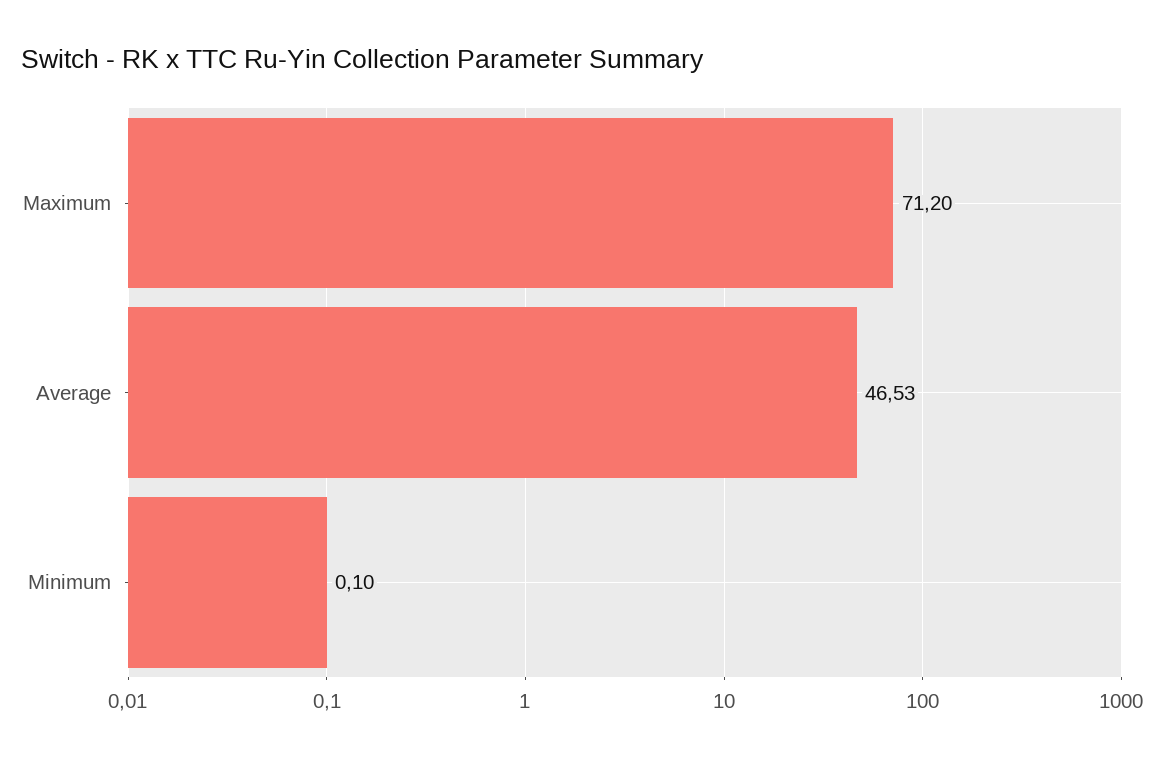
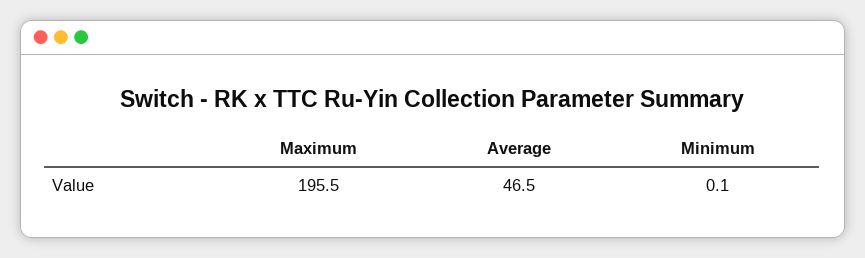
  {
-   "Maximum": 71.2,
+   "Maximum": 195.5,
    "Average": 46.53,
    "Minimum": 0.1
  }

